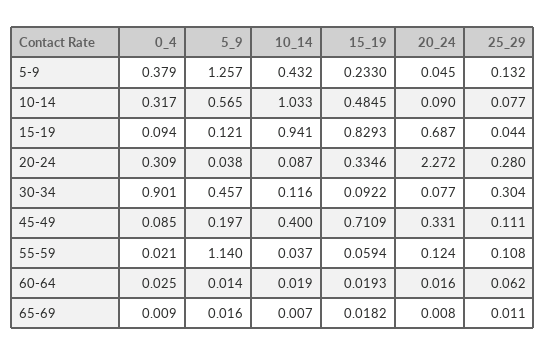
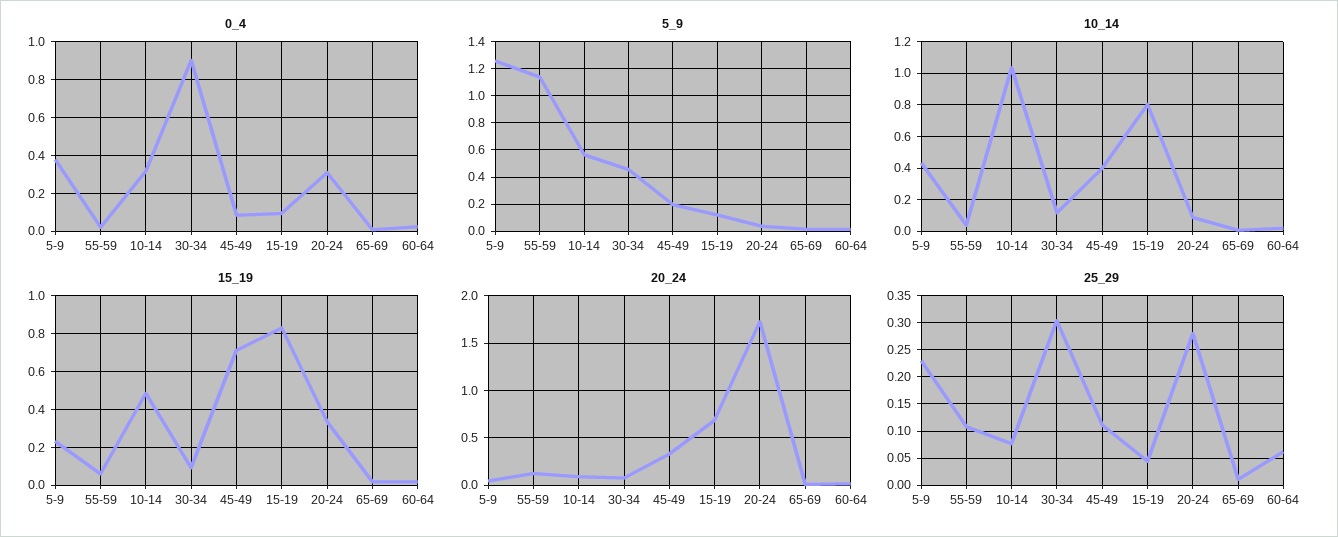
  {
    "0_4": {
      "5-9": 0.379,
      "10-14": 0.317,
      "15-19": 0.094,
      "20-24": 0.309,
      "30-34": 0.901,
      "45-49": 0.085,
      "55-59": 0.021,
      "60-64": 0.025,
      "65-69": 0.009
    },
    "5_9": {
      "5-9": 1.257,
      "10-14": 0.565,
      "15-19": 0.121,
      "20-24": 0.038,
      "30-34": 0.457,
      "45-49": 0.197,
      "55-59": 1.14,
      "60-64": 0.014,
      "65-69": 0.016
    },
    "10_14": {
      "5-9": 0.432,
      "10-14": 1.033,
-     "15-19": 0.941,
+     "15-19": 0.8,
      "20-24": 0.087,
      "30-34": 0.116,
      "45-49": 0.4,
      "55-59": 0.037,
      "60-64": 0.019,
      "65-69": 0.007
    },
    "15_19": {
      "5-9": 0.233,
      "10-14": 0.4845,
      "15-19": 0.8293,
      "20-24": 0.3346,
      "30-34": 0.0922,
      "45-49": 0.7109,
      "55-59": 0.0594,
      "60-64": 0.0193,
      "65-69": 0.0182
    },
    "20_24": {
      "5-9": 0.045,
      "10-14": 0.09,
      "15-19": 0.687,
-     "20-24": 2.272,
+     "20-24": 1.7,
      "30-34": 0.077,
      "45-49": 0.331,
      "55-59": 0.124,
      "60-64": 0.016,
      "65-69": 0.008
    },
    "25_29": {
-     "5-9": 0.132,
+     "5-9": 0.225,
      "10-14": 0.077,
      "15-19": 0.044,
      "20-24": 0.28,
      "30-34": 0.304,
      "45-49": 0.111,
      "55-59": 0.108,
      "60-64": 0.062,
      "65-69": 0.011
    }
  }

